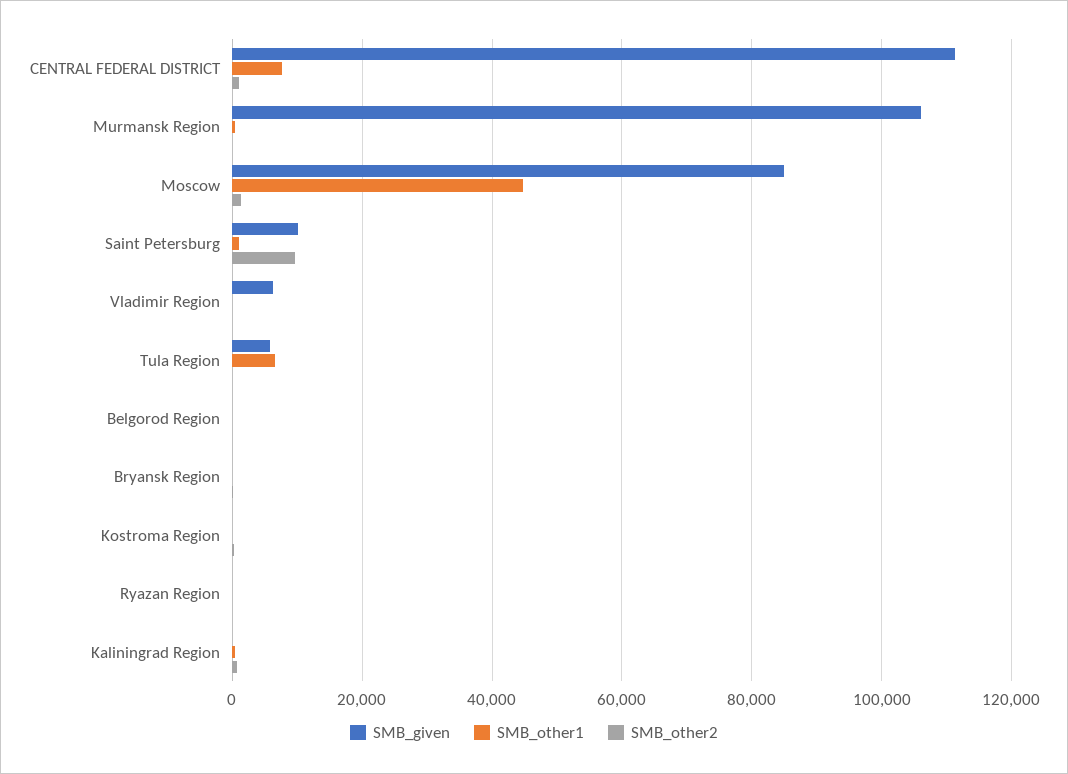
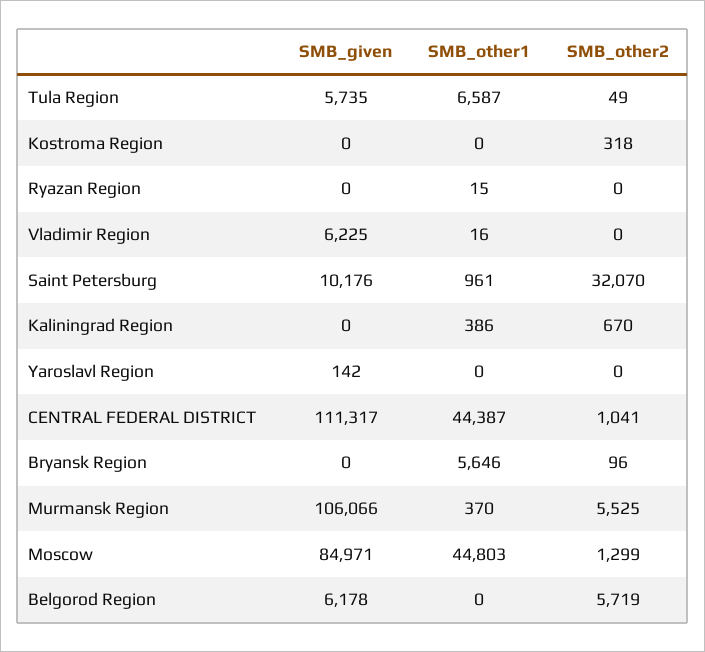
  {
    "SMB_given": {
      "CENTRAL FEDERAL DISTRICT": 111317,
      "Murmansk Region": 106066,
      "Moscow": 84971,
      "Saint Petersburg": 10176,
      "Vladimir Region": 6225,
      "Tula Region": 5735,
-     "Belgorod Region": 0,
+     "Belgorod Region": 6178,
      "Bryansk Region": 0,
      "Kostroma Region": 0,
      "Ryazan Region": 0,
-     "Kaliningrad Region": 0
+     "Kaliningrad Region": 0,
+     "Yaroslavl Region": 142
    },
    "SMB_other1": {
-     "CENTRAL FEDERAL DISTRICT": 8000,
+     "CENTRAL FEDERAL DISTRICT": 44387,
      "Murmansk Region": 370,
      "Moscow": 44803,
      "Saint Petersburg": 961,
      "Vladimir Region": 16,
      "Tula Region": 6587,
      "Belgorod Region": 0,
-     "Bryansk Region": 0,
+     "Bryansk Region": 5646,
      "Kostroma Region": 0,
      "Ryazan Region": 15,
-     "Kaliningrad Region": 386
+     "Kaliningrad Region": 386,
+     "Yaroslavl Region": 0
    },
    "SMB_other2": {
      "CENTRAL FEDERAL DISTRICT": 1041,
-     "Murmansk Region": 0,
+     "Murmansk Region": 5525,
      "Moscow": 1299,
-     "Saint Petersburg": 10000,
+     "Saint Petersburg": 32070,
      "Vladimir Region": 0,
      "Tula Region": 49,
-     "Belgorod Region": 0,
+     "Belgorod Region": 5719,
      "Bryansk Region": 96,
      "Kostroma Region": 318,
      "Ryazan Region": 0,
-     "Kaliningrad Region": 670
+     "Kaliningrad Region": 670,
+     "Yaroslavl Region": 0
    }
  }

